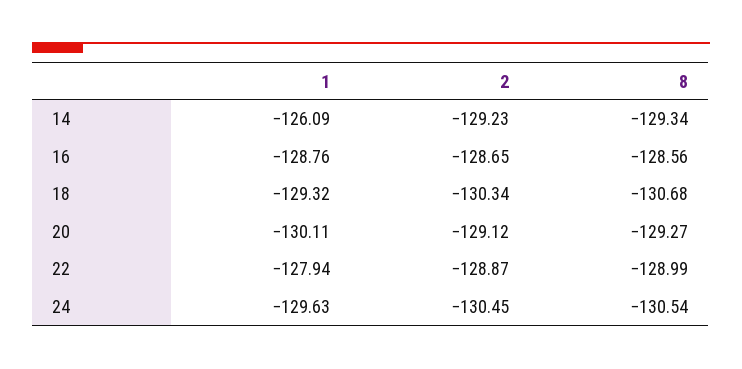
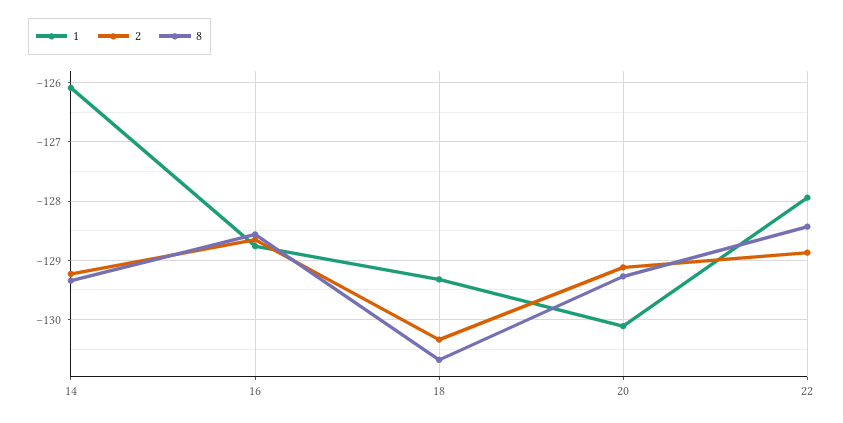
  {
    "1": {
      "14": -126.09,
      "16": -128.76,
      "18": -129.32,
      "20": -130.11,
-     "22": -127.94,
+     "22": -127.94
-     "24": -129.63
    },
    "2": {
      "14": -129.23,
      "16": -128.65,
      "18": -130.34,
      "20": -129.12,
-     "22": -128.87,
+     "22": -128.87
-     "24": -130.45
    },
    "8": {
      "14": -129.34,
      "16": -128.56,
      "18": -130.68,
      "20": -129.27,
-     "22": -128.99,
+     "22": -128.4
-     "24": -130.54
    }
  }

